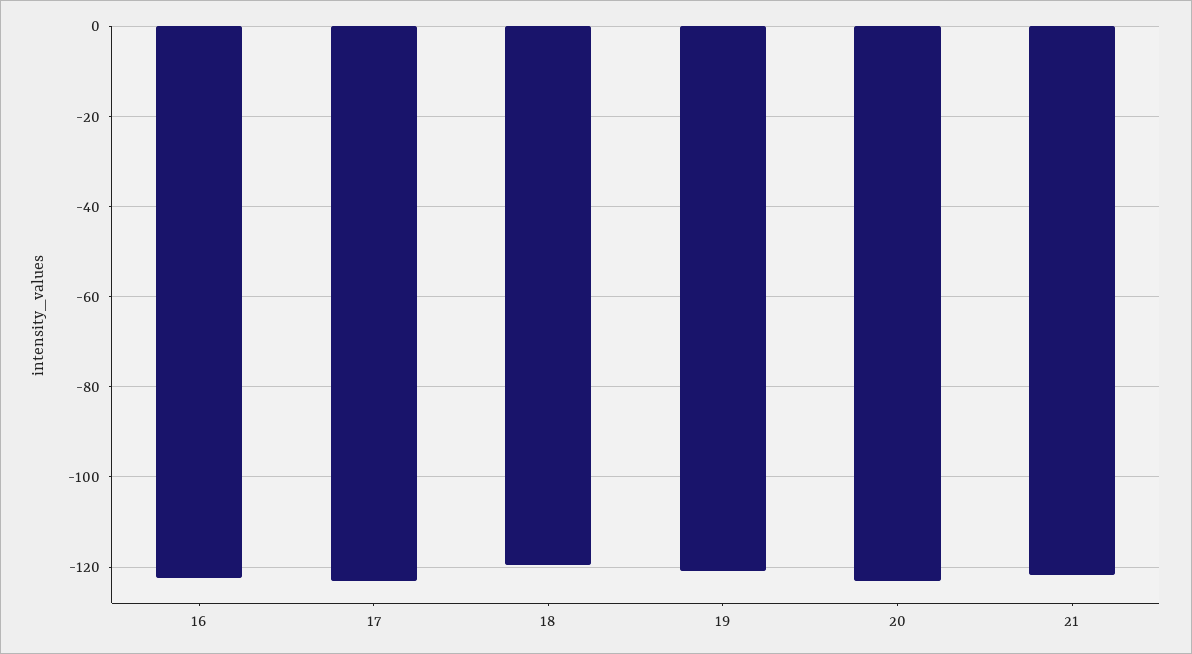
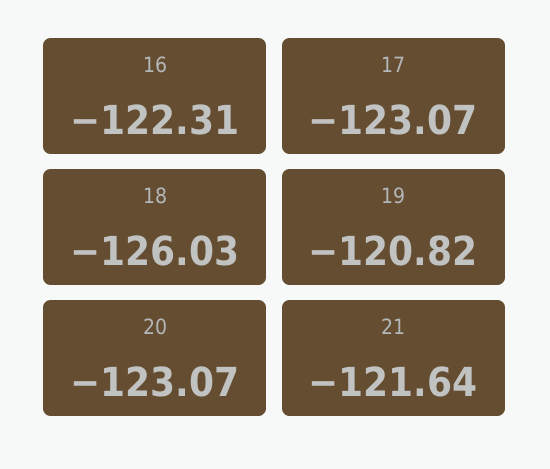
  {
    "16": -122.31,
    "17": -123.07,
-   "18": -120,
+   "18": -126.03,
    "19": -120.82,
    "20": -123.07,
    "21": -121.64
  }

